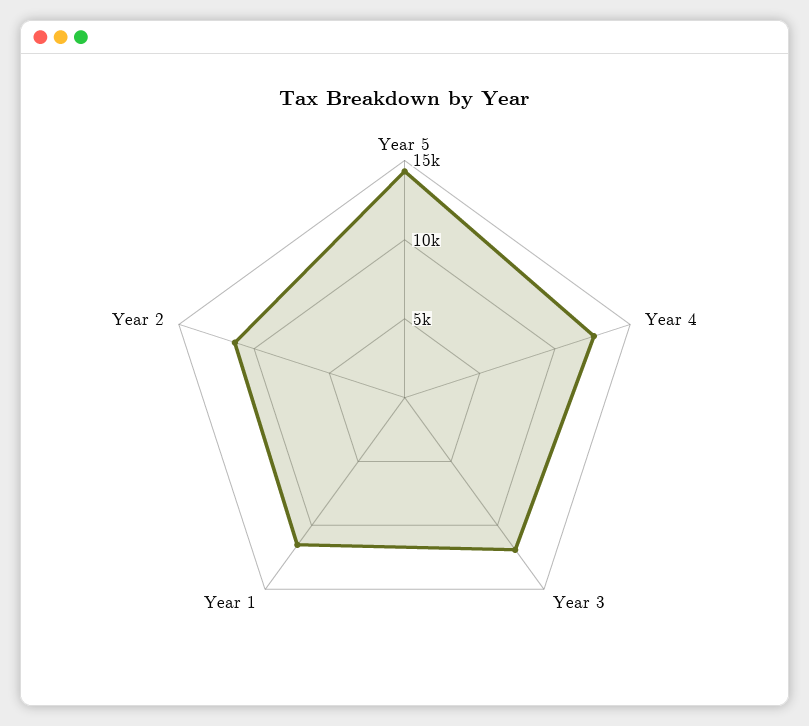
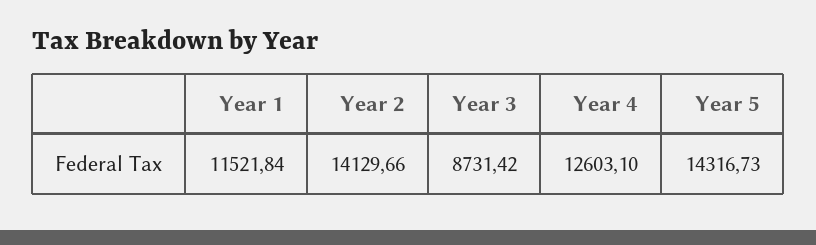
  {
    "Year 5": 14316.73,
    "Year 4": 12603.1,
-   "Year 3": 12000,
+   "Year 3": 8731.42,
    "Year 1": 11521.84,
-   "Year 2": 11000
+   "Year 2": 14129.66
  }

